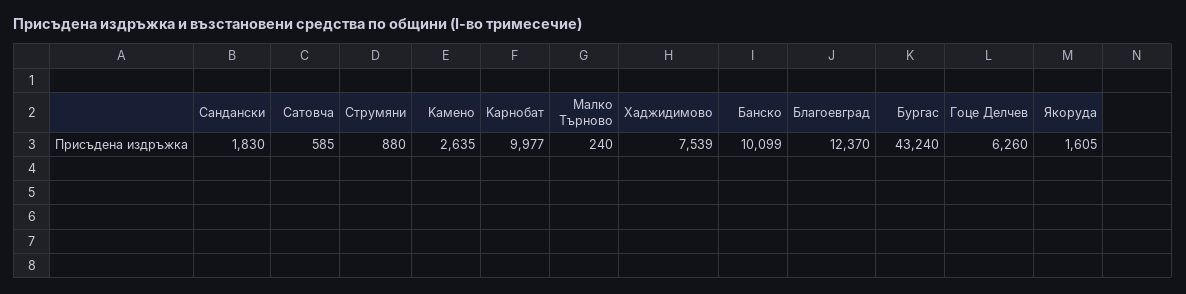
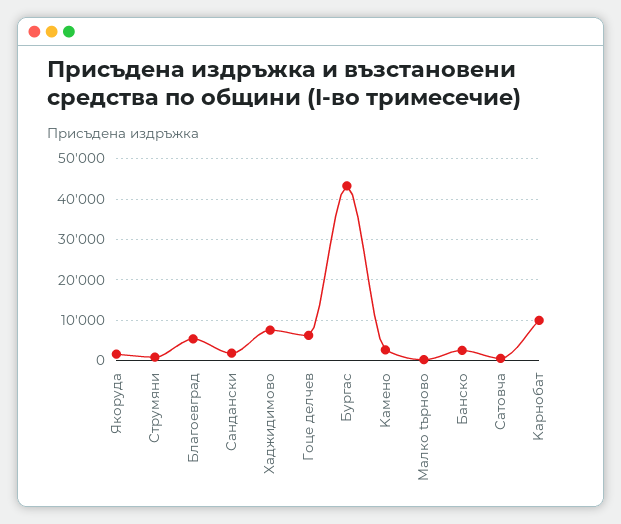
  {
    "Cандански": 1830,
    "Cатовча": 585,
    "Cтрумяни": 880,
    "Kамено": 2635,
    "Kарнобат": 9977,
    "Mалко Tърново": 240,
    "Xаджидимово": 7539,
-   "Банско": 10099,
+   "Банско": 2000,
-   "Благоевград": 12370,
+   "Благоевград": 6000,
    "Бургас": 43240,
    "Гоце Делчев": 6260,
    "Якоруда": 1605
  }

